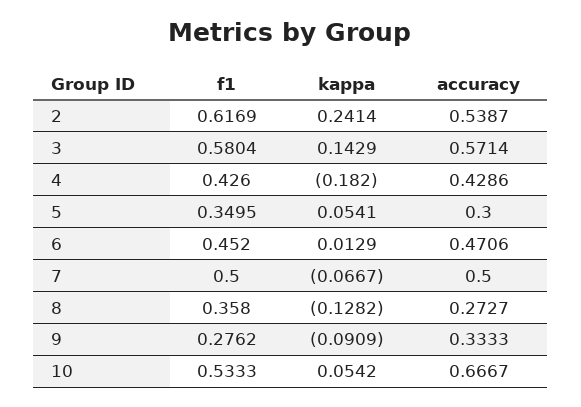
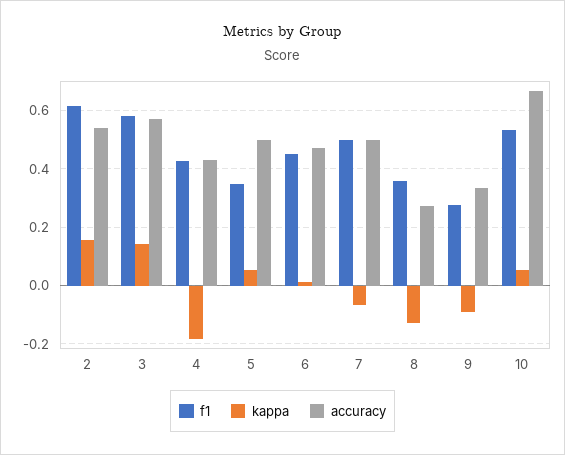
  {
    "f1": {
      "2": 0.6169,
      "3": 0.5804,
      "4": 0.426,
      "5": 0.3495,
      "6": 0.452,
      "7": 0.5,
      "8": 0.358,
      "9": 0.2762,
      "10": 0.5333
    },
    "kappa": {
-     "2": 0.2414,
+     "2": 0.15,
      "3": 0.1429,
      "4": -0.182,
      "5": 0.0541,
      "6": 0.0129,
      "7": -0.0667,
      "8": -0.1282,
      "9": -0.0909,
      "10": 0.0542
    },
    "accuracy": {
      "2": 0.5387,
      "3": 0.5714,
      "4": 0.4286,
-     "5": 0.3,
+     "5": 0.5,
      "6": 0.4706,
      "7": 0.5,
      "8": 0.2727,
      "9": 0.3333,
      "10": 0.6667
    }
  }

